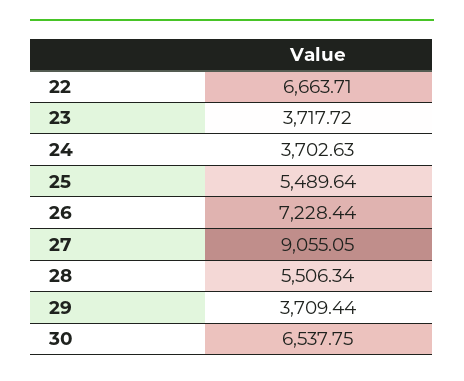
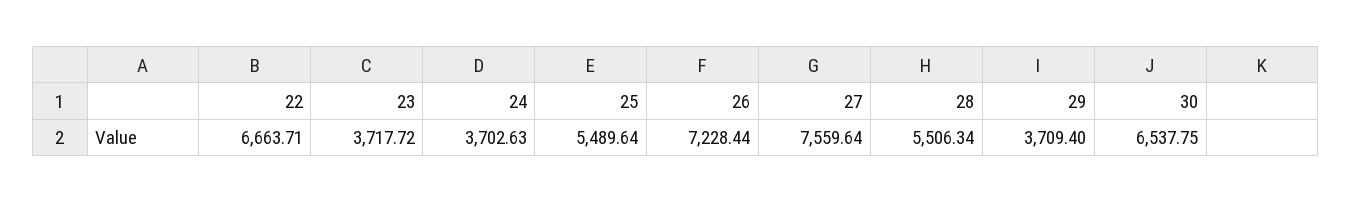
  {
    "22": 6663.71,
    "23": 3717.72,
    "24": 3702.63,
    "25": 5489.64,
    "26": 7228.44,
-   "27": 9055.05,
+   "27": 7559.64,
    "28": 5506.34,
-   "29": 3709.44,
+   "29": 3709.4,
    "30": 6537.75
  }

